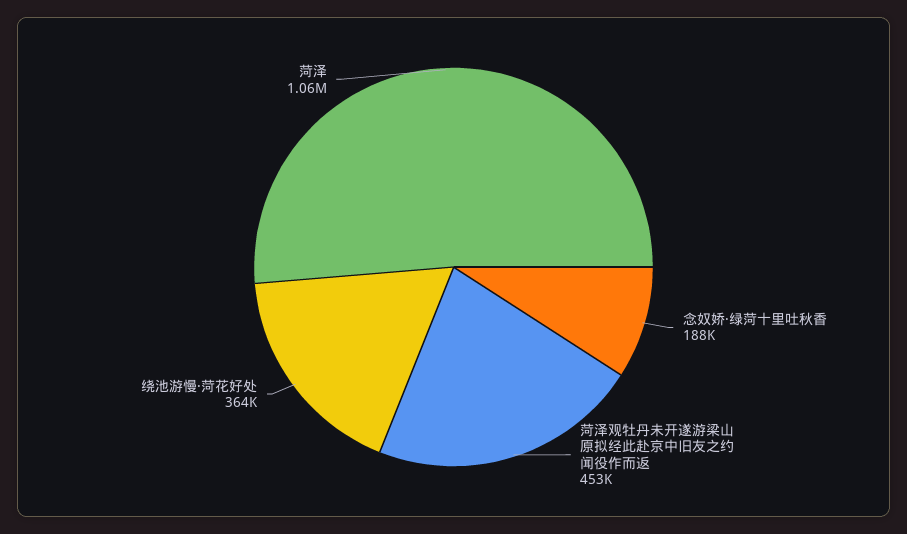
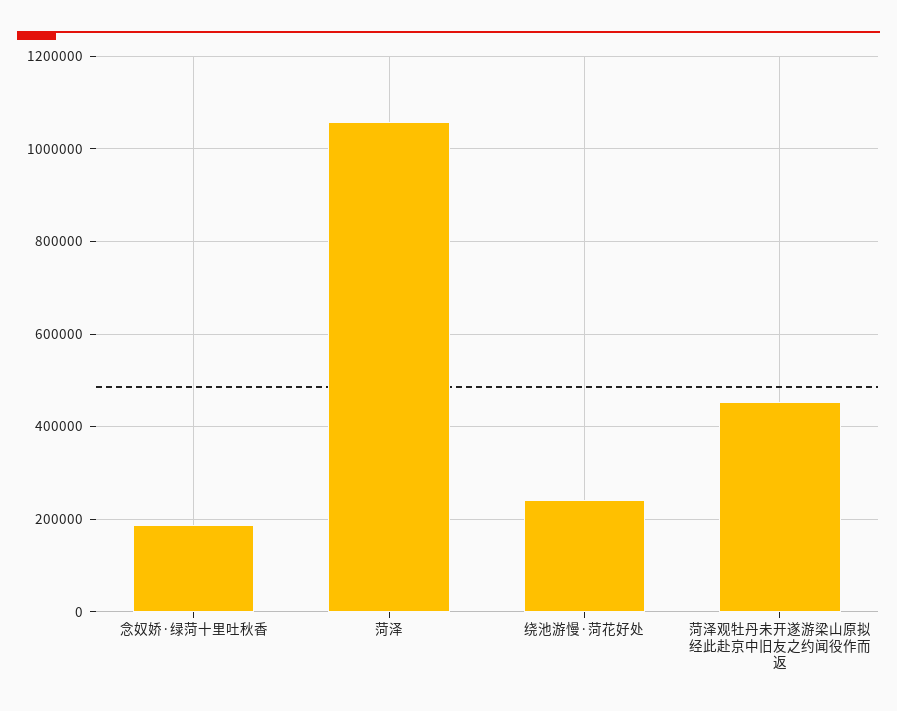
  {
    "念奴娇·绿菏十里吐秋香": 188000,
    "菏泽观牡丹未开遂游梁山原拟经此赴京中旧友之约闻役作而返": 453000,
-   "绕池游慢·菏花好处": 364000,
+   "绕池游慢·菏花好处": 240000,
    "菏泽": 1060000
  }

